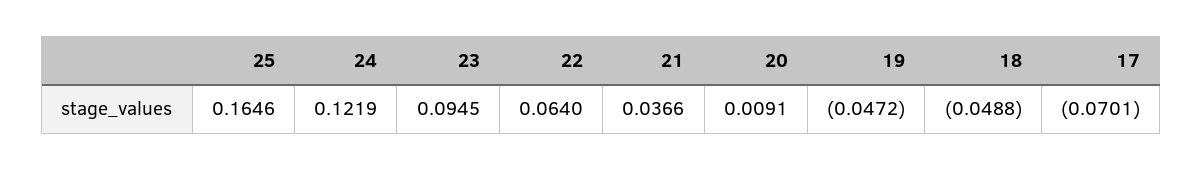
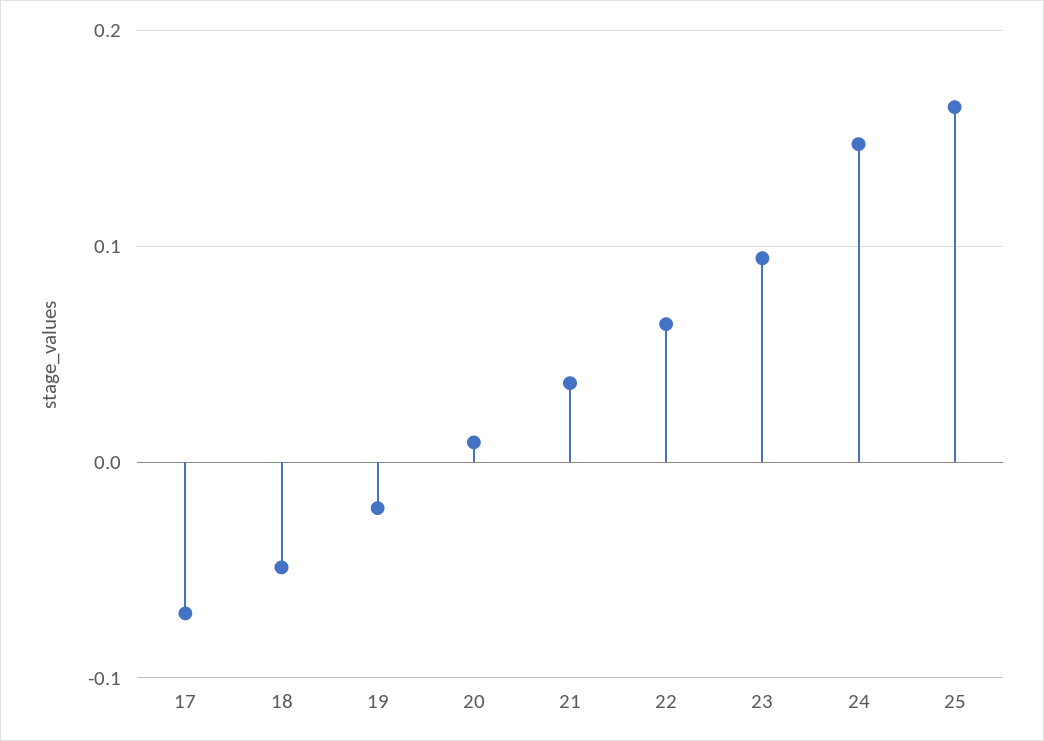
  {
    "25": 0.1646,
-   "24": 0.1219,
+   "24": 0.15,
    "23": 0.0945,
    "22": 0.064,
    "21": 0.0366,
    "20": 0.0091,
-   "19": -0.0472,
+   "19": -0.02,
    "18": -0.0488,
    "17": -0.0701
  }

